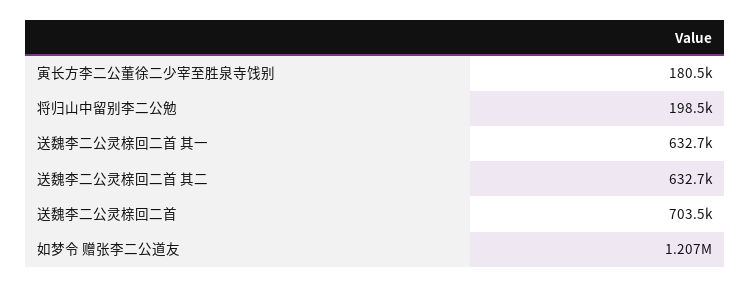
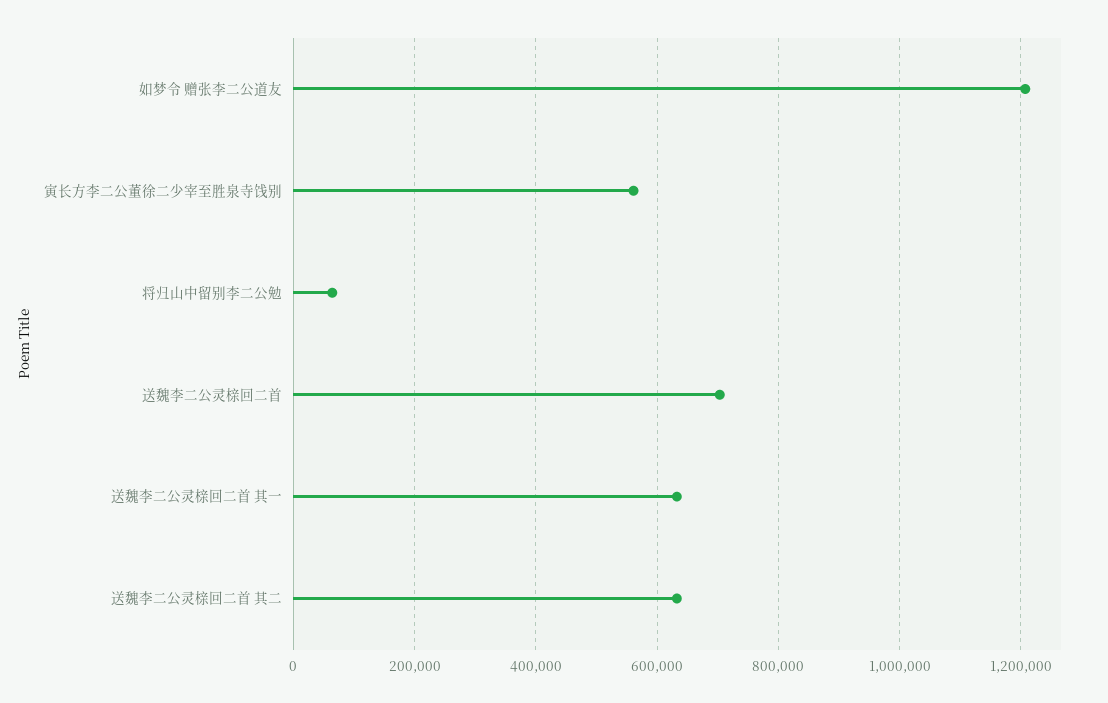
  {
-   "寅长方李二公董徐二少宰至胜泉寺饯别": 180500,
+   "寅长方李二公董徐二少宰至胜泉寺饯别": 560000,
-   "将归山中留别李二公勉": 198500,
+   "将归山中留别李二公勉": 60000,
    "送魏李二公灵榇回二首 其一": 632700,
    "送魏李二公灵榇回二首 其二": 632700,
    "送魏李二公灵榇回二首": 703500,
    "如梦令 赠张李二公道友": 1207000
  }

